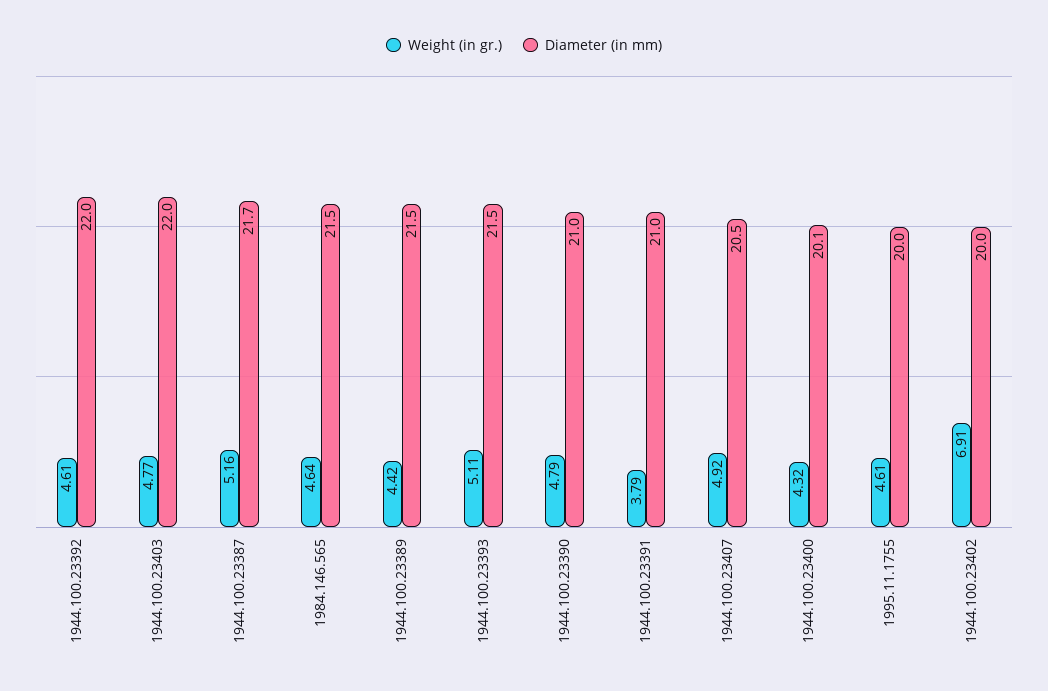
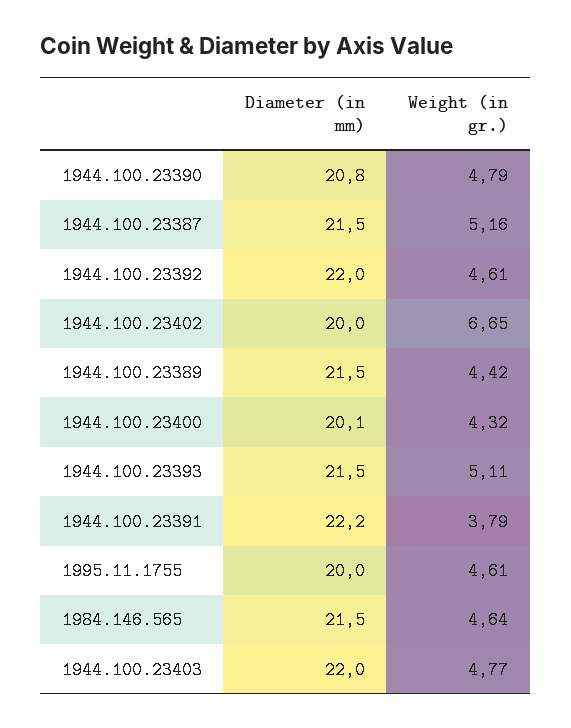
  {
    "Weight (in gr.)": {
      "1944.100.23392": 4.61,
      "1944.100.23403": 4.77,
      "1944.100.23387": 5.16,
      "1984.146.565": 4.64,
      "1944.100.23389": 4.42,
      "1944.100.23393": 5.11,
      "1944.100.23390": 4.79,
      "1944.100.23391": 3.79,
-     "1944.100.23407": 4.92,
      "1944.100.23400": 4.32,
      "1995.11.1755": 4.61,
-     "1944.100.23402": 6.91
+     "1944.100.23402": 6.65
    },
    "Diameter (in mm)": {
      "1944.100.23392": 22,
      "1944.100.23403": 22,
-     "1944.100.23387": 21.7,
+     "1944.100.23387": 21.5,
      "1984.146.565": 21.5,
      "1944.100.23389": 21.5,
      "1944.100.23393": 21.5,
-     "1944.100.23390": 21,
+     "1944.100.23390": 20.8,
-     "1944.100.23391": 21,
+     "1944.100.23391": 22.2,
-     "1944.100.23407": 20.5,
      "1944.100.23400": 20.1,
      "1995.11.1755": 20,
      "1944.100.23402": 20
    }
  }

